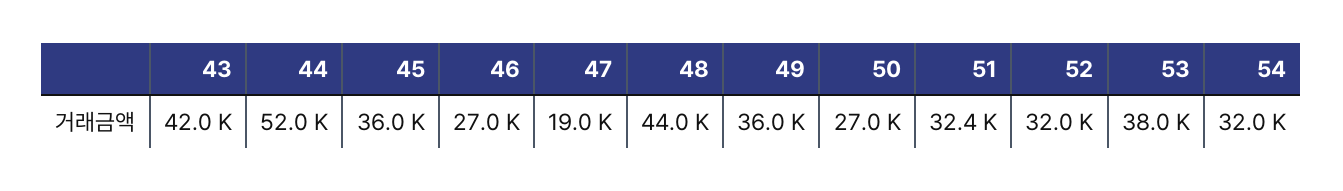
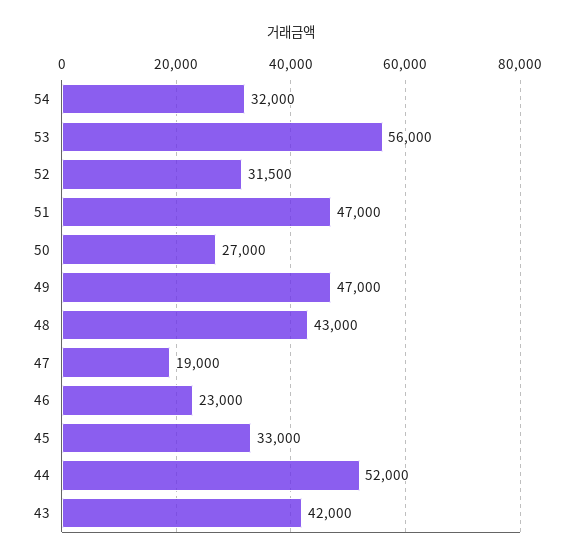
  {
    "43": 42000,
    "44": 52000,
-   "45": 36000,
+   "45": 33000,
-   "46": 27000,
+   "46": 23000,
    "47": 19000,
-   "48": 44000,
+   "48": 43000,
-   "49": 36000,
+   "49": 47000,
    "50": 27000,
-   "51": 32400,
+   "51": 47000,
-   "52": 32000,
+   "52": 31500,
-   "53": 38000,
+   "53": 56000,
    "54": 32000
  }

